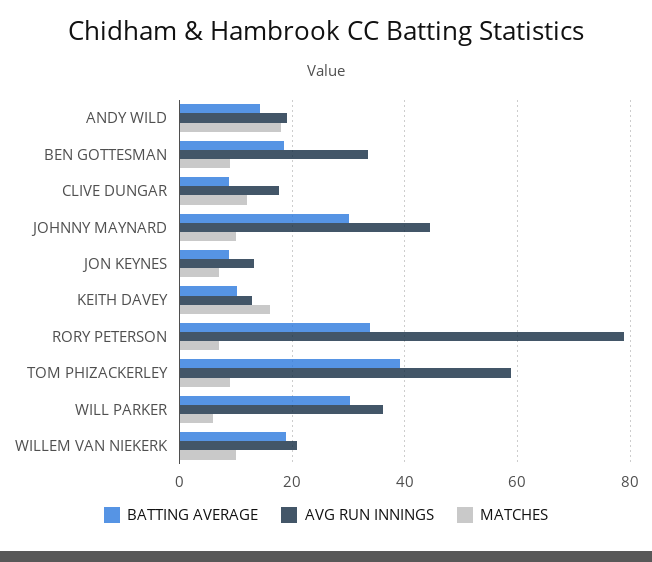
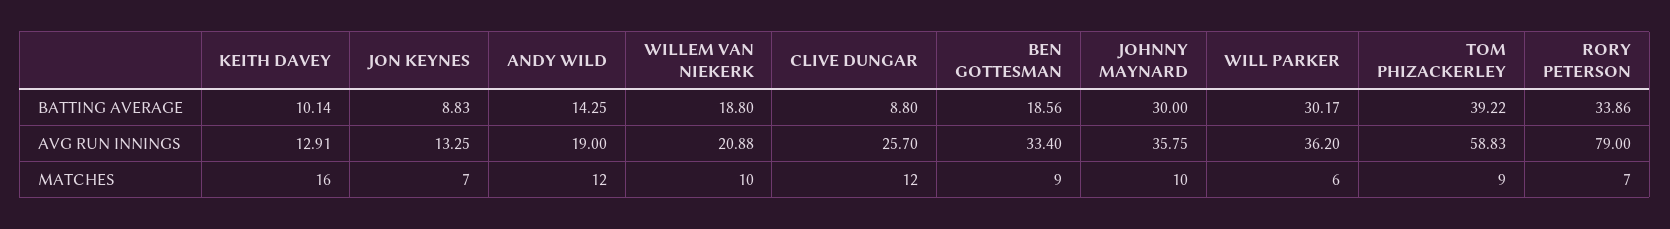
  {
    "BATTING AVERAGE": {
      "ANDY WILD": 14.25,
      "BEN GOTTESMAN": 18.56,
      "CLIVE DUNGAR": 8.8,
      "JOHNNY MAYNARD": 30,
      "JON KEYNES": 8.83,
      "KEITH DAVEY": 10.14,
      "RORY PETERSON": 33.86,
      "TOM PHIZACKERLEY": 39.22,
      "WILL PARKER": 30.17,
      "WILLEM VAN NIEKERK": 18.8
    },
    "AVG RUN INNINGS": {
      "ANDY WILD": 19,
      "BEN GOTTESMAN": 33.4,
-     "CLIVE DUNGAR": 18,
+     "CLIVE DUNGAR": 25.7,
-     "JOHNNY MAYNARD": 44,
+     "JOHNNY MAYNARD": 35.75,
      "JON KEYNES": 13.25,
      "KEITH DAVEY": 12.91,
      "RORY PETERSON": 79,
      "TOM PHIZACKERLEY": 58.83,
      "WILL PARKER": 36.2,
      "WILLEM VAN NIEKERK": 20.88
    },
    "MATCHES": {
-     "ANDY WILD": 18,
+     "ANDY WILD": 12,
      "BEN GOTTESMAN": 9,
      "CLIVE DUNGAR": 12,
      "JOHNNY MAYNARD": 10,
      "JON KEYNES": 7,
      "KEITH DAVEY": 16,
      "RORY PETERSON": 7,
      "TOM PHIZACKERLEY": 9,
      "WILL PARKER": 6,
      "WILLEM VAN NIEKERK": 10
    }
  }

